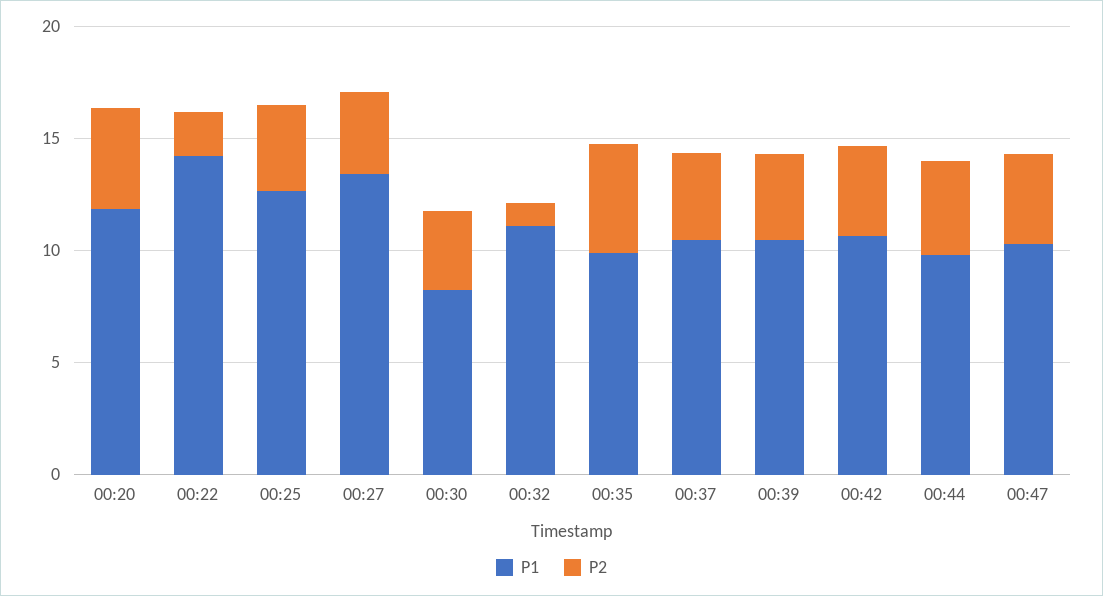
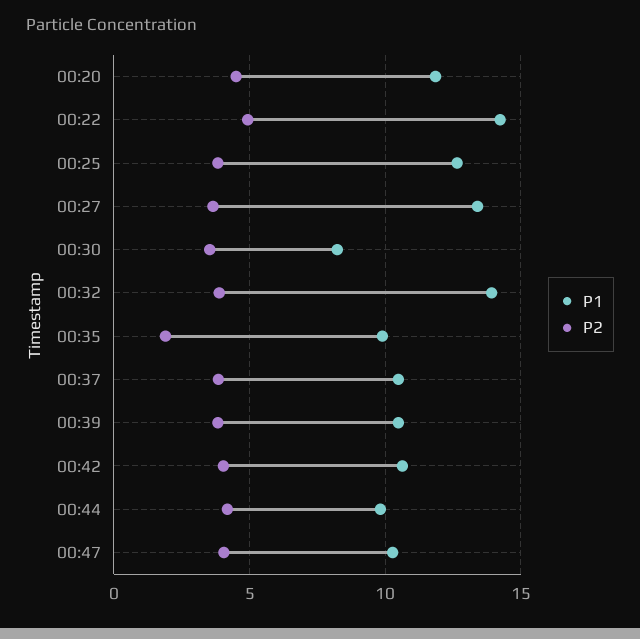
  {
    "P1": {
      "00:20": 12,
      "00:22": 14,
      "00:25": 12.5,
      "00:27": 13.5,
      "00:30": 8,
-     "00:32": 11,
+     "00:32": 14,
      "00:35": 10,
      "00:37": 10.5,
      "00:39": 10.5,
      "00:42": 10.5,
      "00:44": 10,
      "00:47": 10.5
    },
    "P2": {
      "00:20": 4.5,
-     "00:22": 2,
+     "00:22": 5,
      "00:25": 4,
      "00:27": 3.5,
      "00:30": 3.5,
-     "00:32": 1,
+     "00:32": 4,
-     "00:35": 5,
+     "00:35": 2,
      "00:37": 4,
      "00:39": 4,
      "00:42": 4,
      "00:44": 4,
      "00:47": 4
    }
  }

